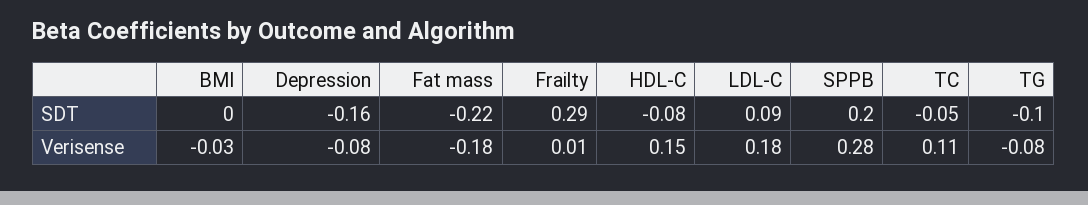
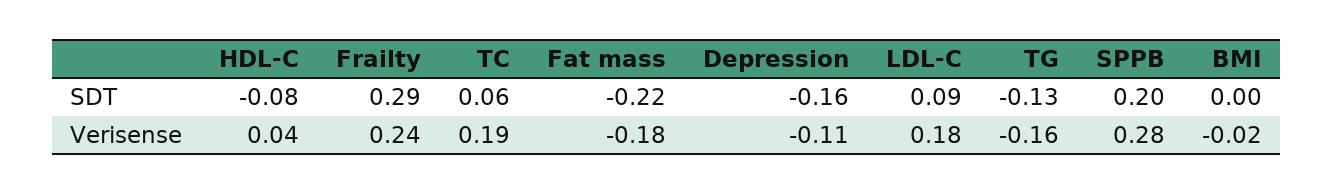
  {
    "BMI": {
      "SDT": 0,
-     "Verisense": -0.03
+     "Verisense": -0.02
    },
    "Depression": {
      "SDT": -0.16,
-     "Verisense": -0.08
+     "Verisense": -0.11
    },
    "Fat mass": {
      "SDT": -0.22,
      "Verisense": -0.18
    },
    "Frailty": {
      "SDT": 0.29,
-     "Verisense": 0.01
+     "Verisense": 0.24
    },
    "HDL-C": {
      "SDT": -0.08,
-     "Verisense": 0.15
+     "Verisense": 0.04
    },
    "LDL-C": {
      "SDT": 0.09,
      "Verisense": 0.18
    },
    "SPPB": {
      "SDT": 0.2,
      "Verisense": 0.28
    },
    "TC": {
-     "SDT": -0.05,
+     "SDT": 0.06,
-     "Verisense": 0.11
+     "Verisense": 0.19
    },
    "TG": {
-     "SDT": -0.1,
+     "SDT": -0.13,
-     "Verisense": -0.08
+     "Verisense": -0.16
    }
  }

